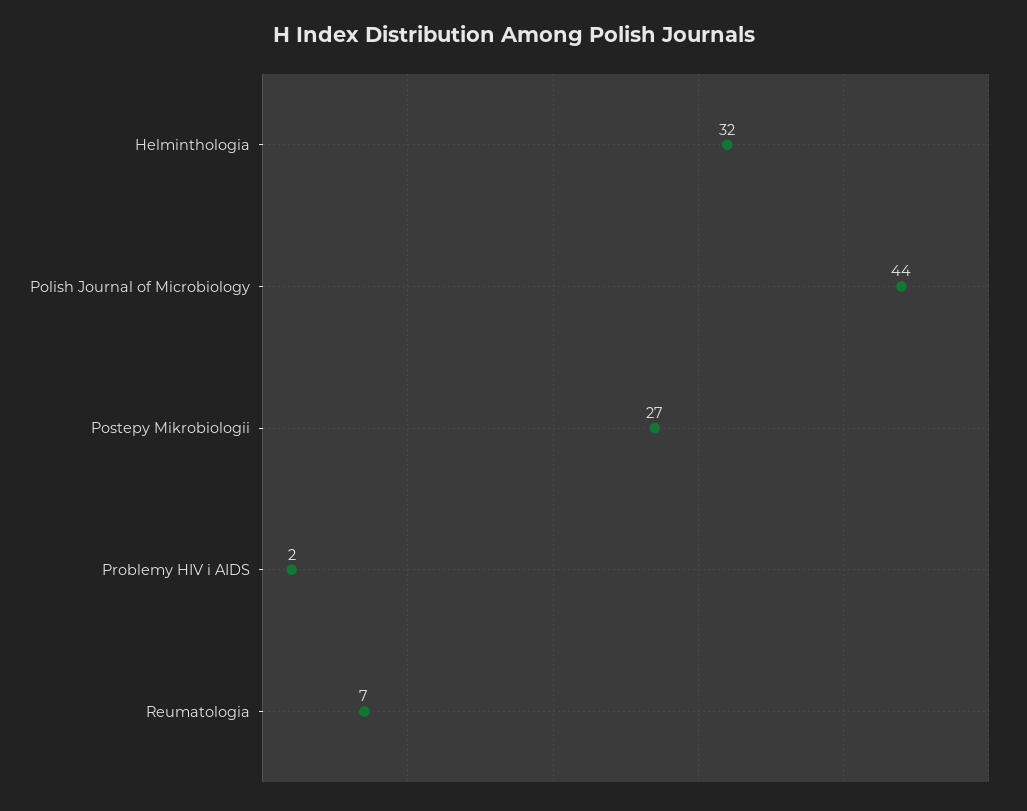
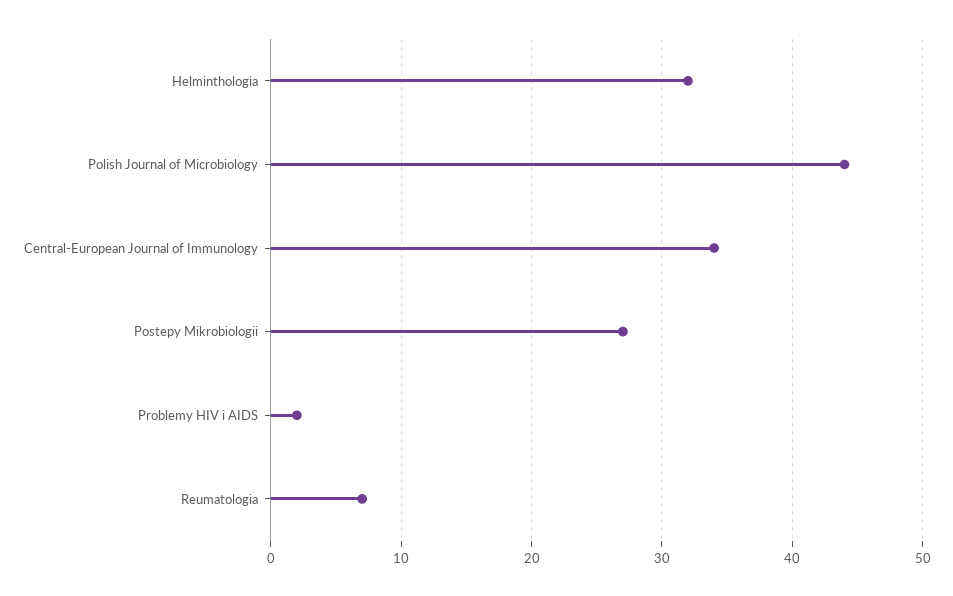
  {
    "Helminthologia": 32,
    "Polish Journal of Microbiology": 44,
    "Postepy Mikrobiologii": 27,
    "Problemy HIV i AIDS": 2,
-   "Reumatologia": 7
+   "Reumatologia": 7,
+   "Central-European Journal of Immunology": 34
  }

